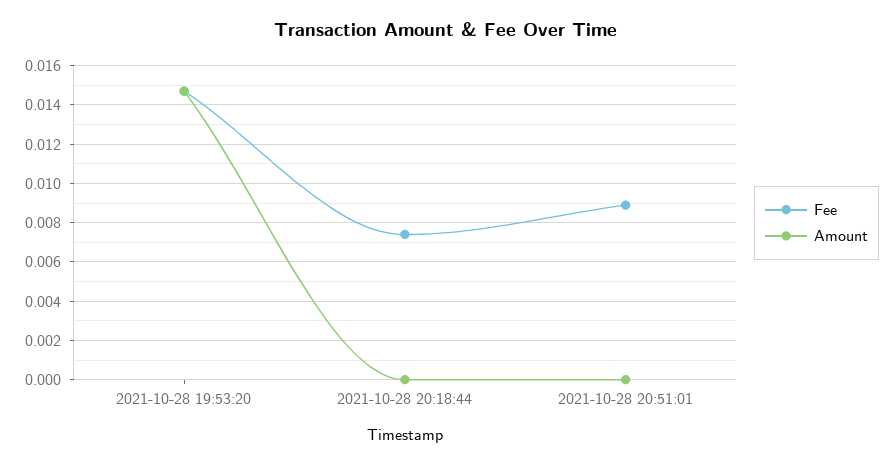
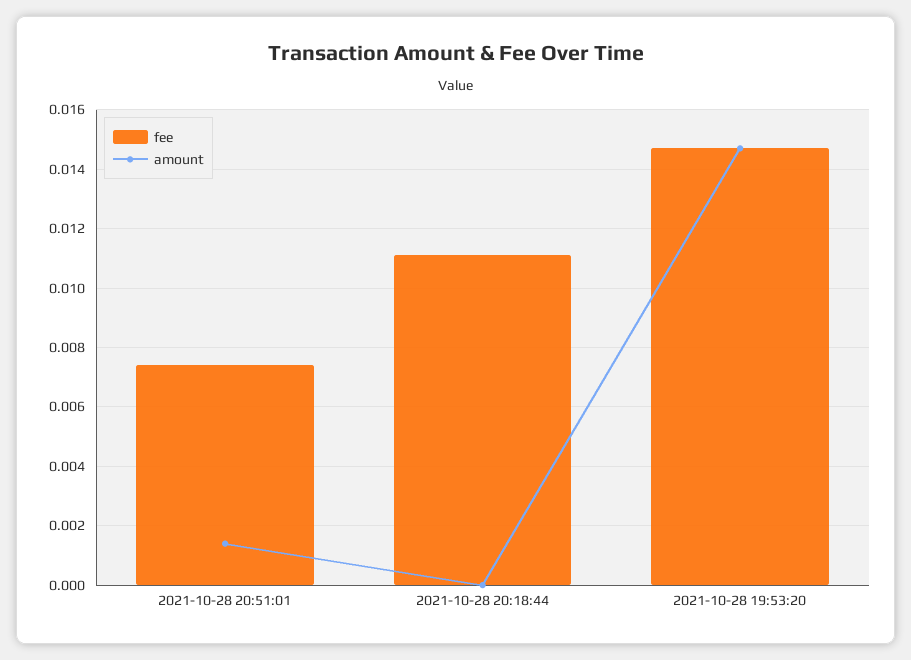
  {
    "Fee": {
      "2021-10-28 19:53:20": 0.0145,
-     "2021-10-28 20:18:44": 0.0075,
+     "2021-10-28 20:18:44": 0.011,
-     "2021-10-28 20:51:01": 0.009
+     "2021-10-28 20:51:01": 0.0075
    },
    "Amount": {
      "2021-10-28 19:53:20": 0.0145,
      "2021-10-28 20:18:44": 0,
-     "2021-10-28 20:51:01": 0
+     "2021-10-28 20:51:01": 0.0015
    }
  }

